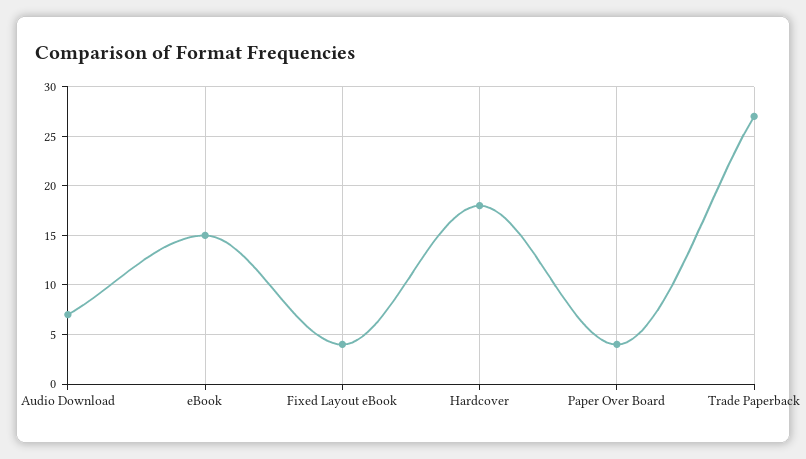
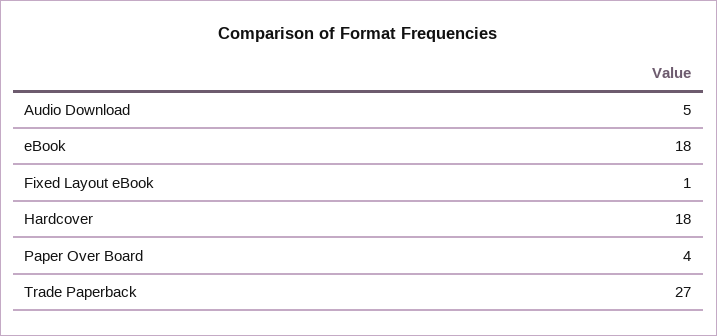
  {
-   "Audio Download": 7,
+   "Audio Download": 5,
-   "eBook": 15,
+   "eBook": 18,
-   "Fixed Layout eBook": 4,
+   "Fixed Layout eBook": 1,
    "Hardcover": 18,
    "Paper Over Board": 4,
    "Trade Paperback": 27
  }

